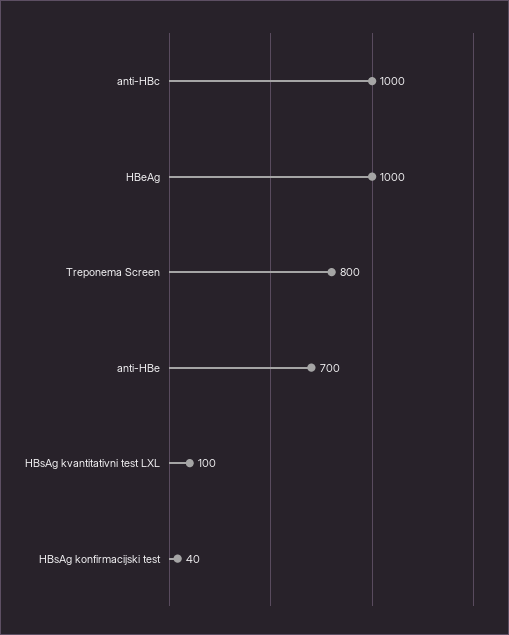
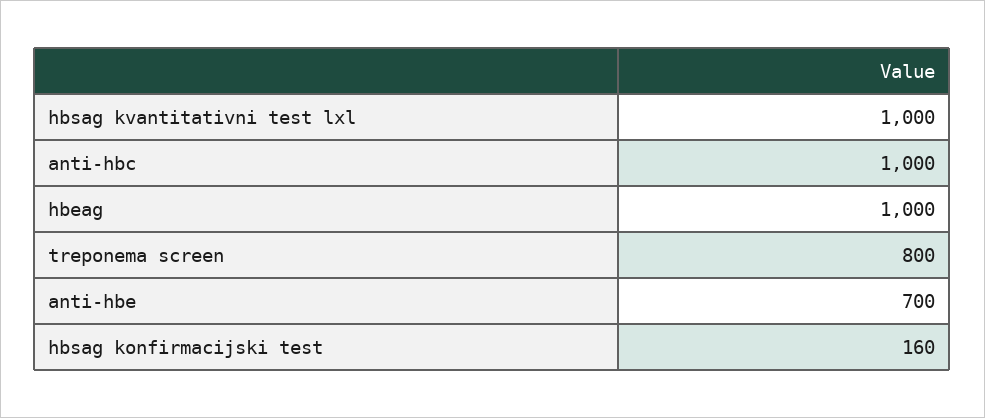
  {
    "anti-HBc": 1000,
    "HBeAg": 1000,
    "Treponema Screen": 800,
    "anti-HBe": 700,
-   "HBsAg kvantitativni test LXL": 100,
+   "HBsAg kvantitativni test LXL": 1000,
-   "HBsAg konfirmacijski test": 40
+   "HBsAg konfirmacijski test": 160
  }

